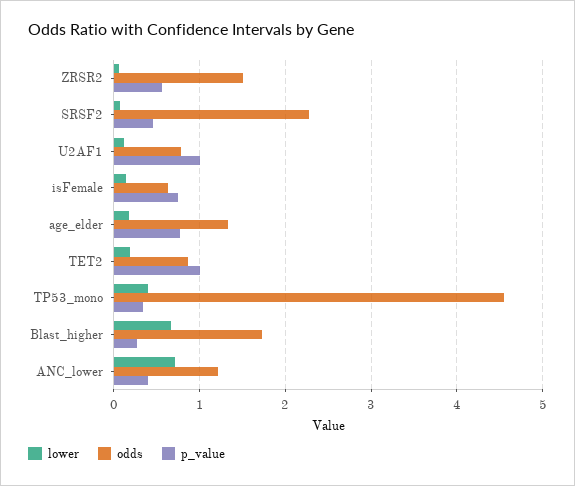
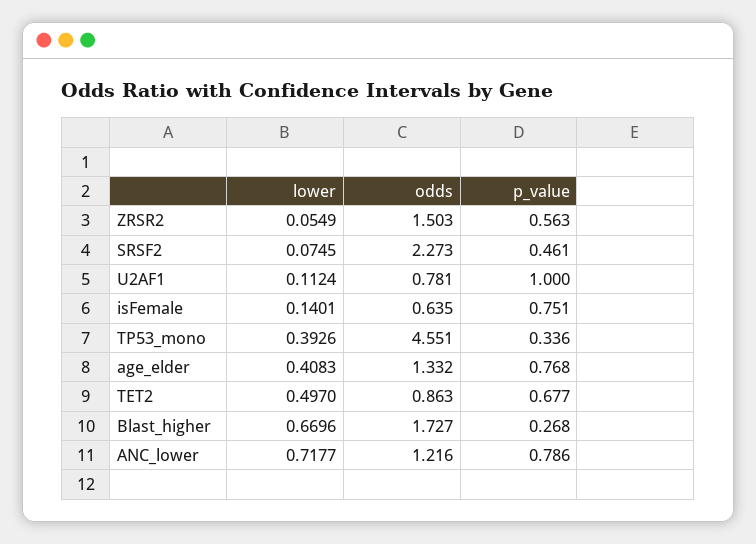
  {
    "lower": {
      "ZRSR2": 0.0549,
      "SRSF2": 0.0745,
      "U2AF1": 0.1124,
      "isFemale": 0.1401,
-     "age_elder": 0.2,
+     "age_elder": 0.4083,
-     "TET2": 0.2,
+     "TET2": 0.497,
      "TP53_mono": 0.3926,
      "Blast_higher": 0.6696,
      "ANC_lower": 0.7177
    },
    "odds": {
      "ZRSR2": 1.503,
      "SRSF2": 2.273,
      "U2AF1": 0.781,
      "isFemale": 0.635,
      "age_elder": 1.332,
      "TET2": 0.863,
      "TP53_mono": 4.551,
      "Blast_higher": 1.727,
      "ANC_lower": 1.216
    },
    "p_value": {
      "ZRSR2": 0.563,
      "SRSF2": 0.461,
      "U2AF1": 1,
      "isFemale": 0.751,
      "age_elder": 0.768,
-     "TET2": 1,
+     "TET2": 0.677,
      "TP53_mono": 0.336,
      "Blast_higher": 0.268,
-     "ANC_lower": 0.4
+     "ANC_lower": 0.786
    }
  }

